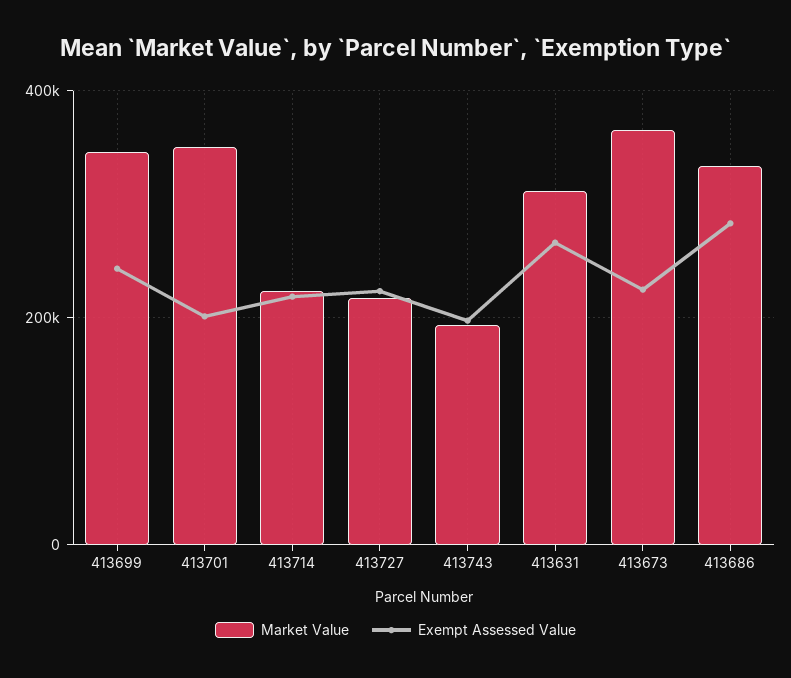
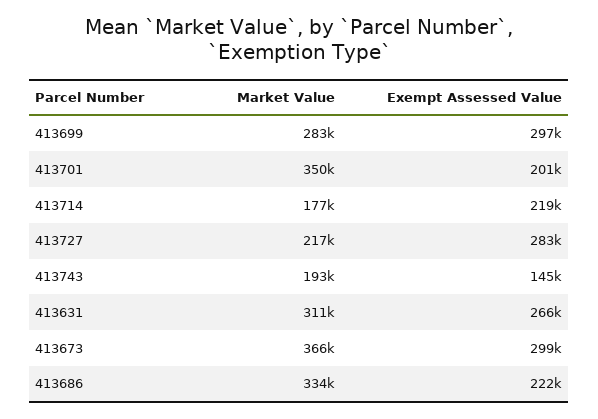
  {
    "Market Value": {
-     "413699": 340000,
+     "413699": 283000,
      "413701": 350000,
-     "413714": 220000,
+     "413714": 177000,
      "413727": 217000,
      "413743": 193000,
      "413631": 311000,
      "413673": 366000,
      "413686": 334000
    },
    "Exempt Assessed Value": {
-     "413699": 240000,
+     "413699": 297000,
      "413701": 201000,
      "413714": 219000,
-     "413727": 220000,
+     "413727": 283000,
-     "413743": 200000,
+     "413743": 145000,
      "413631": 266000,
-     "413673": 220000,
+     "413673": 299000,
-     "413686": 280000
+     "413686": 222000
    }
  }

